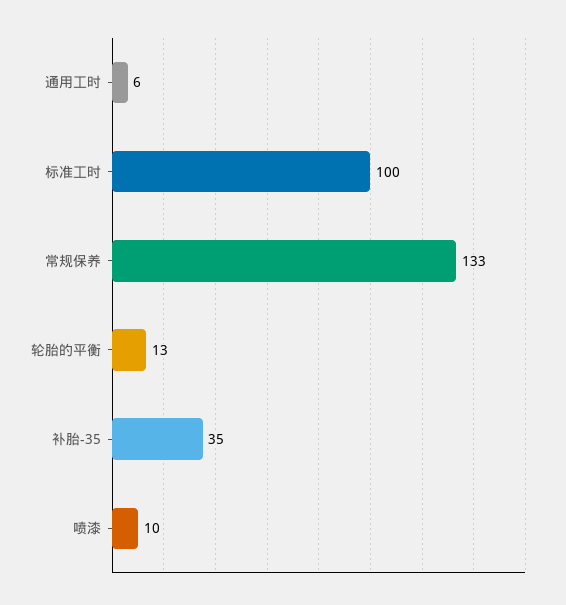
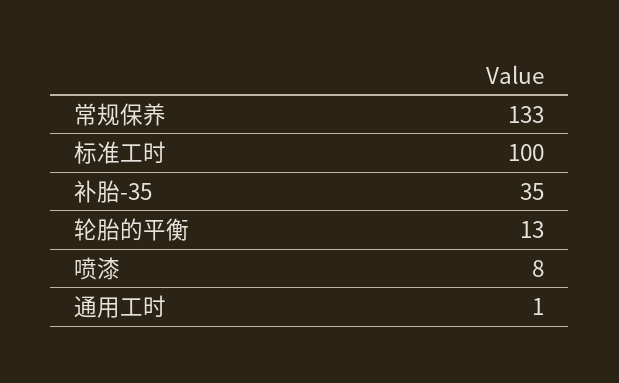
  {
-   "通用工时": 6,
+   "通用工时": 1,
    "标准工时": 100,
    "常规保养": 133,
    "轮胎的平衡": 13,
    "补胎-35": 35,
-   "喷漆": 10
+   "喷漆": 8
  }

